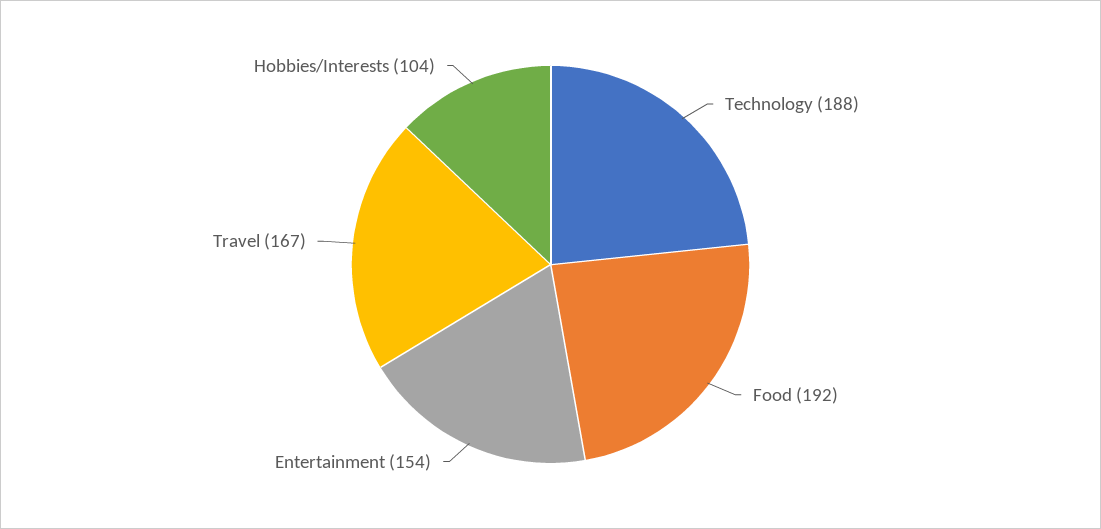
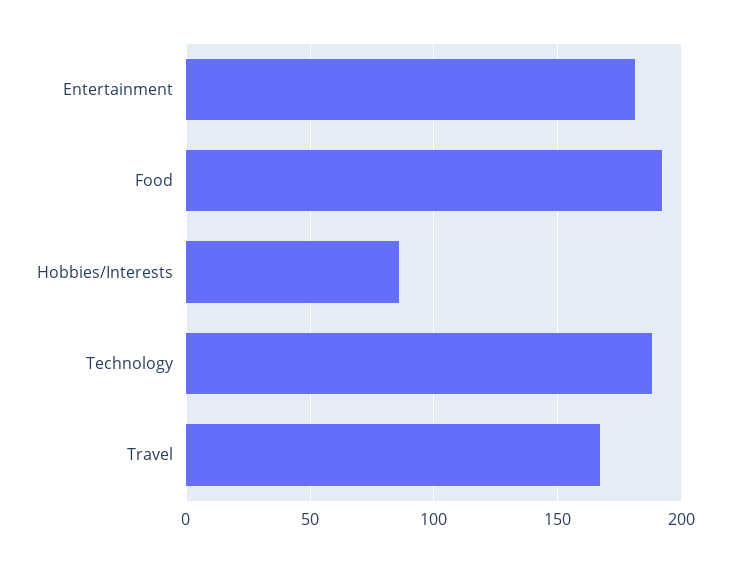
  {
    "Technology": 188,
    "Food": 192,
-   "Entertainment": 154,
+   "Entertainment": 180,
    "Travel": 167,
-   "Hobbies/Interests": 104
+   "Hobbies/Interests": 85
  }

